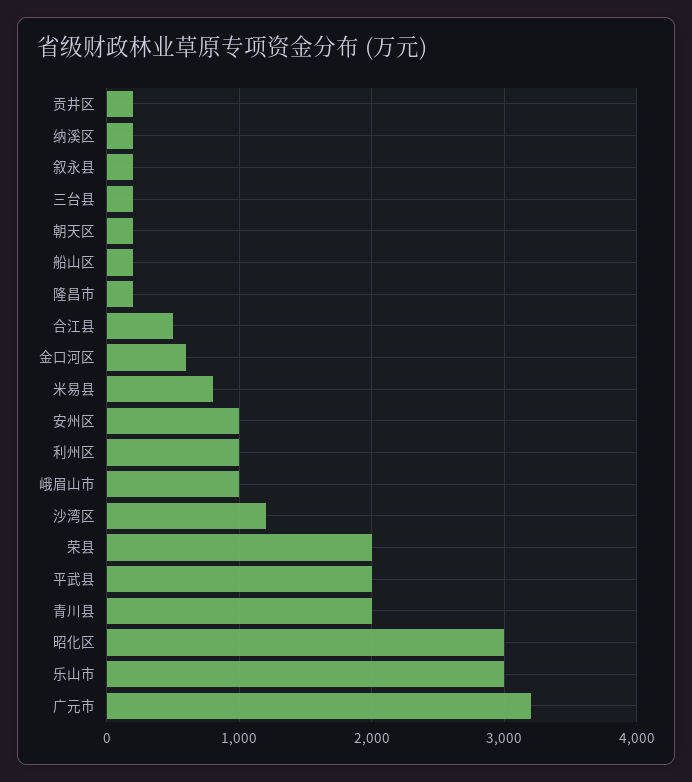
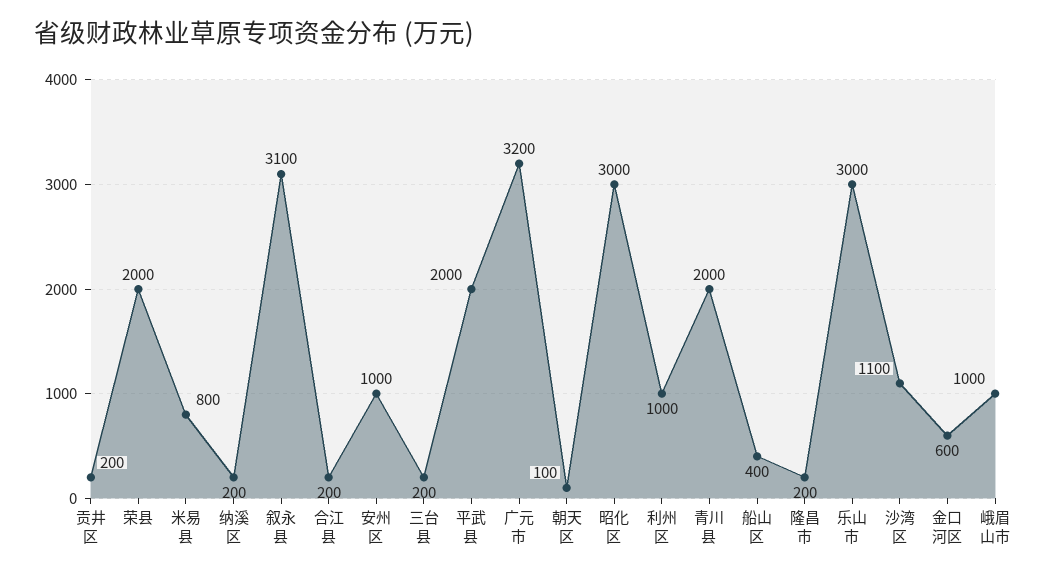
  {
    "贡井区": 200,
    "纳溪区": 200,
-   "叙永县": 200,
+   "叙永县": 3100,
    "三台县": 200,
-   "朝天区": 200,
+   "朝天区": 100,
-   "船山区": 200,
+   "船山区": 400,
    "隆昌市": 200,
-   "合江县": 500,
+   "合江县": 200,
    "金口河区": 600,
    "米易县": 800,
    "安州区": 1000,
    "利州区": 1000,
    "峨眉山市": 1000,
-   "沙湾区": 1200,
+   "沙湾区": 1100,
    "荣县": 2000,
    "平武县": 2000,
    "青川县": 2000,
    "昭化区": 3000,
    "乐山市": 3000,
    "广元市": 3200
  }

